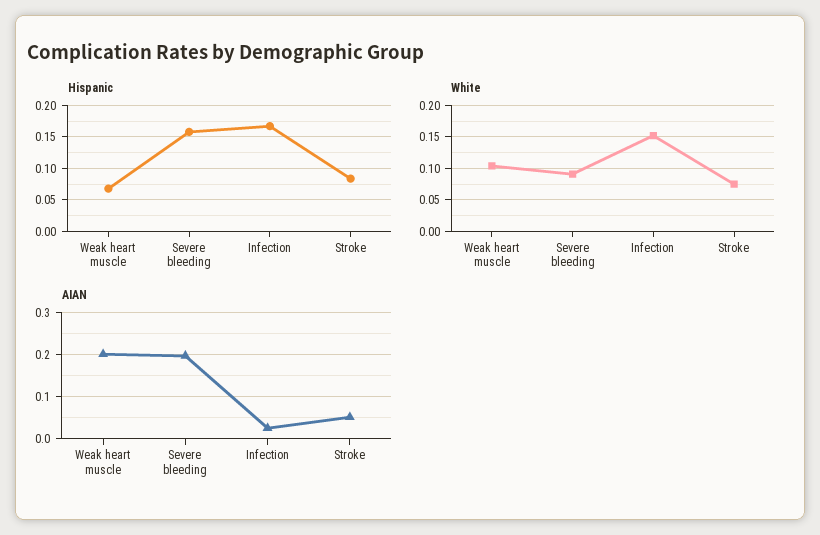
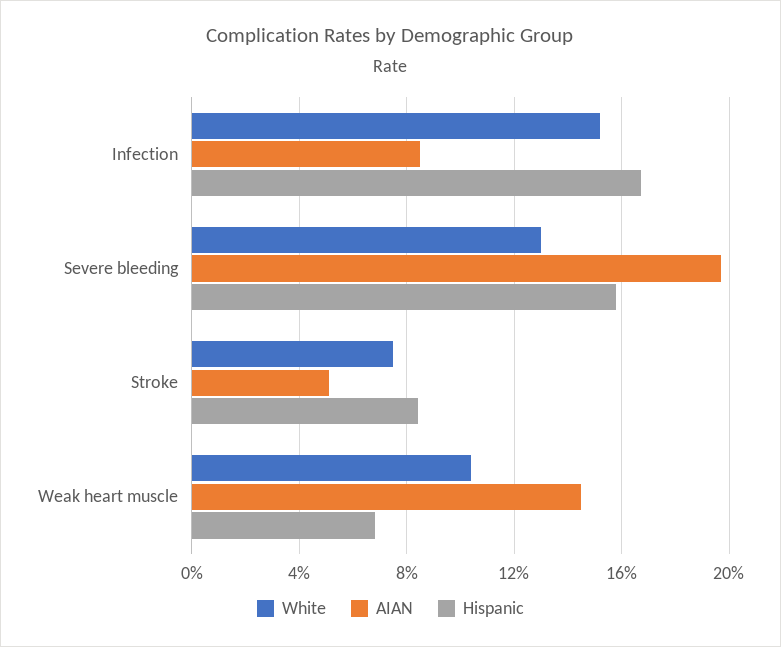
  {
    "Hispanic": {
      "Weak heart muscle": 0.07,
      "Severe bleeding": 0.16,
      "Infection": 0.165,
      "Stroke": 0.085
    },
    "White": {
      "Weak heart muscle": 0.105,
-     "Severe bleeding": 0.09,
+     "Severe bleeding": 0.13,
      "Infection": 0.15,
      "Stroke": 0.075
    },
    "AIAN": {
-     "Weak heart muscle": 0.2,
+     "Weak heart muscle": 0.145,
      "Severe bleeding": 0.195,
-     "Infection": 0.02,
+     "Infection": 0.085,
      "Stroke": 0.05
    }
  }

